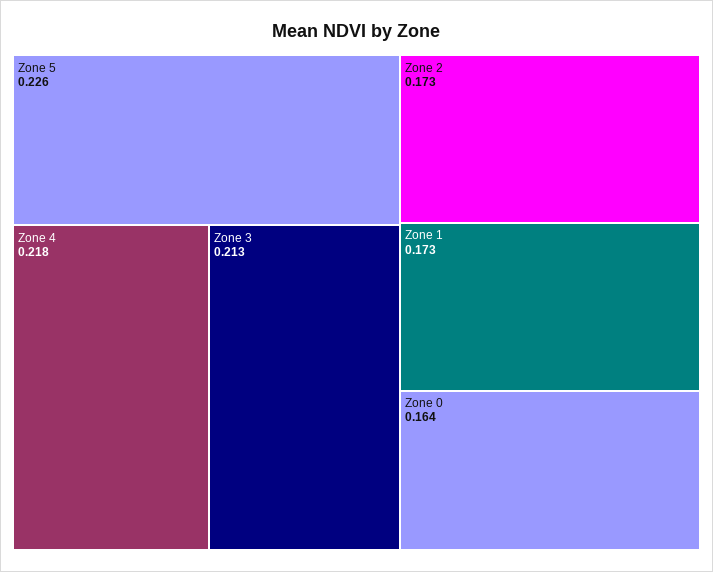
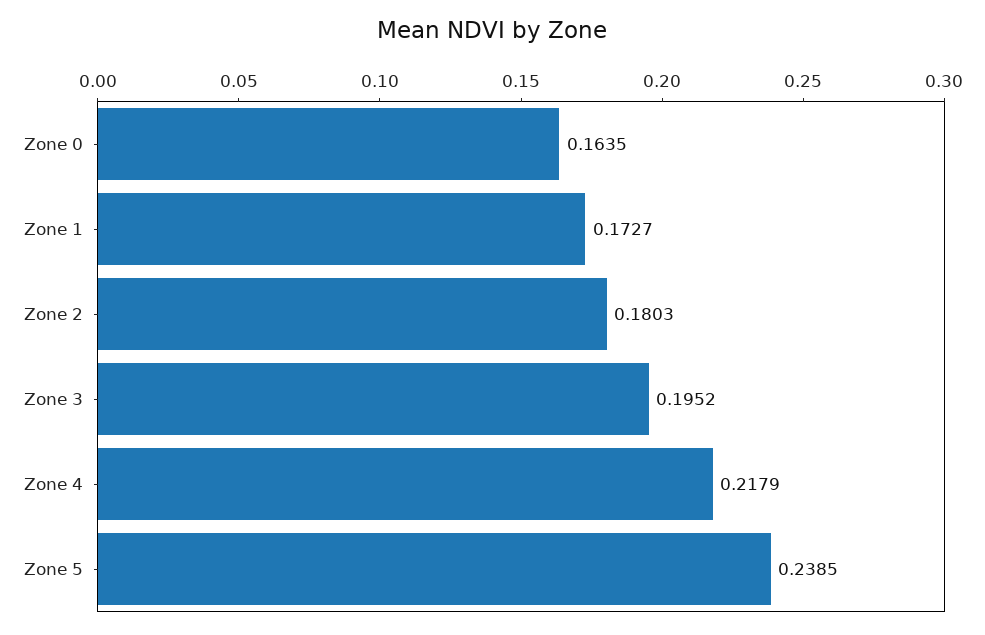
  {
-   "Zone 5": 0.226,
+   "Zone 5": 0.2385,
    "Zone 4": 0.2179,
-   "Zone 3": 0.213,
+   "Zone 3": 0.1952,
-   "Zone 2": 0.173,
+   "Zone 2": 0.1803,
    "Zone 1": 0.1727,
    "Zone 0": 0.1635
  }

